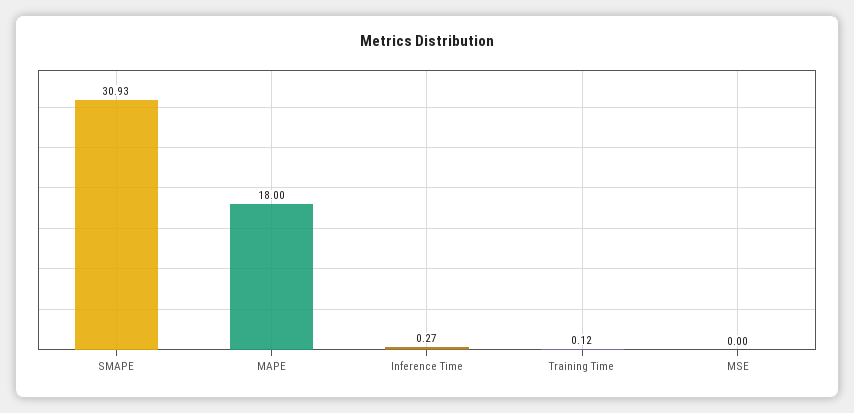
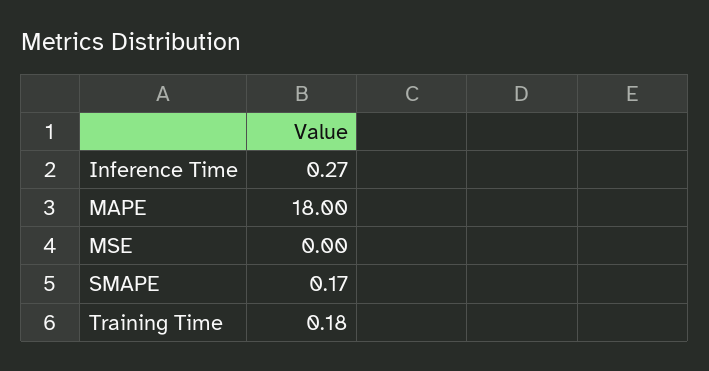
  {
-   "SMAPE": 30.93,
+   "SMAPE": 0.17,
    "MAPE": 18,
    "Inference Time": 0.27,
-   "Training Time": 0.12,
+   "Training Time": 0.18,
    "MSE": 0
  }

